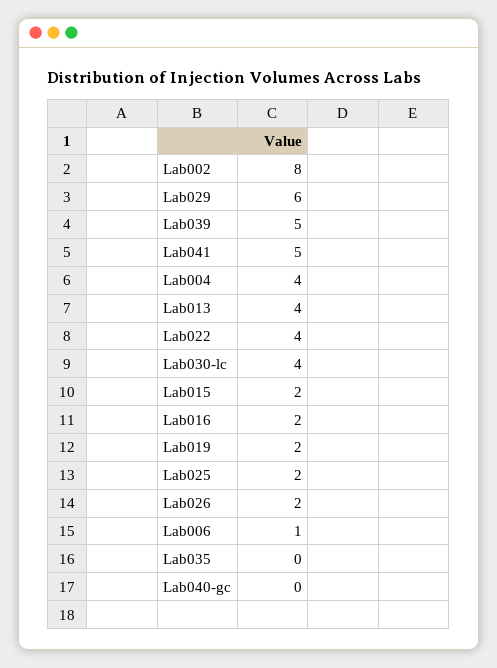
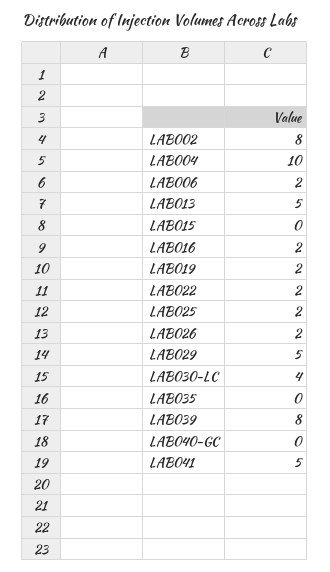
  {
    "Lab002": 8,
-   "Lab029": 6,
+   "Lab029": 5,
-   "Lab039": 5,
+   "Lab039": 8,
    "Lab041": 5,
-   "Lab004": 4,
+   "Lab004": 10,
-   "Lab013": 4,
+   "Lab013": 5,
-   "Lab022": 4,
+   "Lab022": 2,
    "Lab030-lc": 4,
-   "Lab015": 2,
+   "Lab015": 0,
    "Lab016": 2,
    "Lab019": 2,
    "Lab025": 2,
    "Lab026": 2,
-   "Lab006": 1,
+   "Lab006": 2,
    "Lab035": 0,
    "Lab040-gc": 0
  }

